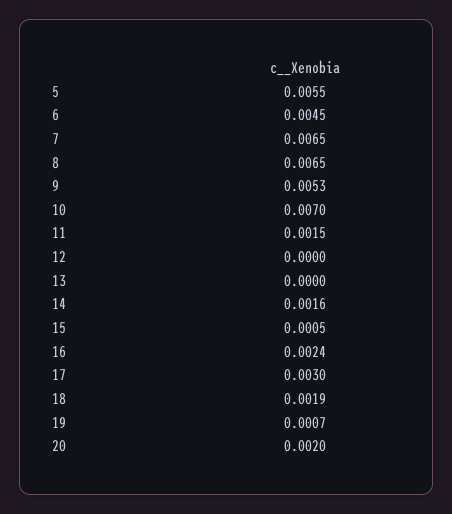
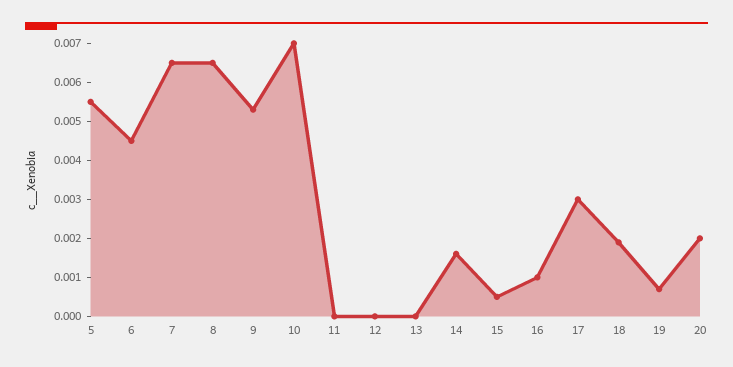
  {
    "5": 0.0055,
    "6": 0.0045,
    "7": 0.0065,
    "8": 0.0065,
    "9": 0.0053,
    "10": 0.007,
-   "11": 0.0015,
+   "11": 0,
    "12": 0,
    "13": 0,
    "14": 0.0016,
    "15": 0.0005,
-   "16": 0.0024,
+   "16": 0.001,
    "17": 0.003,
    "18": 0.0019,
    "19": 0.0007,
    "20": 0.002
  }

